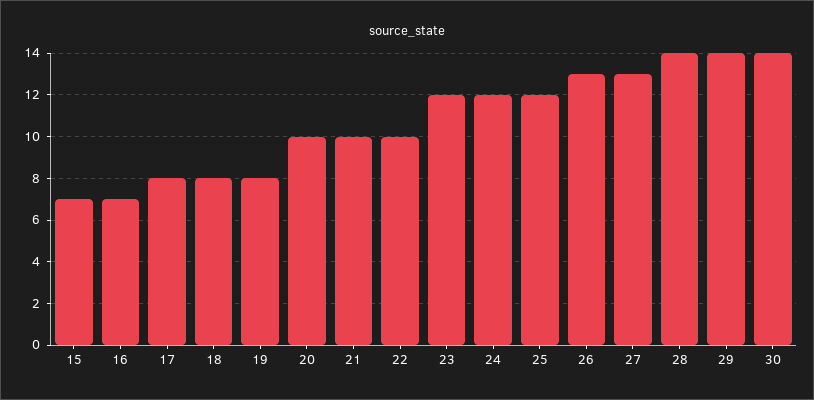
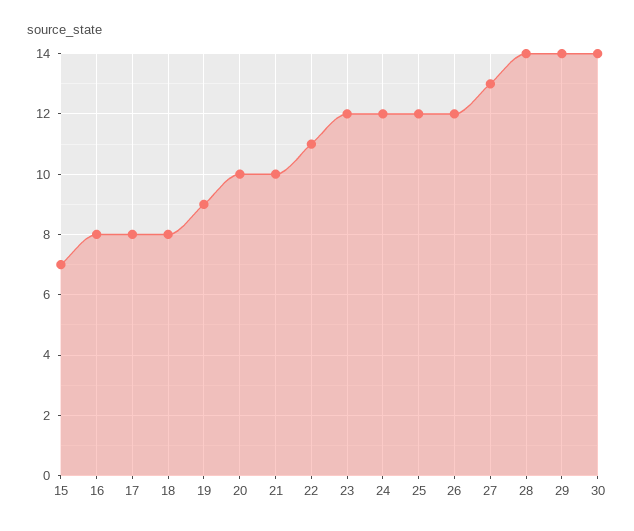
  {
    "15": 7,
-   "16": 7,
+   "16": 8,
    "17": 8,
    "18": 8,
-   "19": 8,
+   "19": 9,
    "20": 10,
    "21": 10,
-   "22": 10,
+   "22": 11,
    "23": 12,
    "24": 12,
    "25": 12,
-   "26": 13,
+   "26": 12,
    "27": 13,
    "28": 14,
    "29": 14,
    "30": 14
  }

